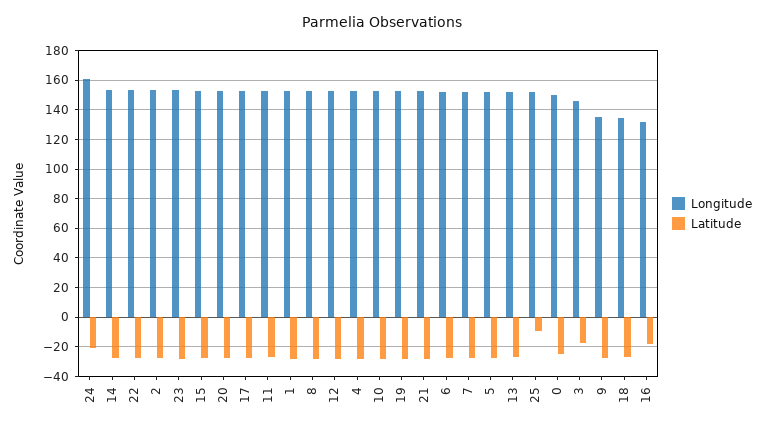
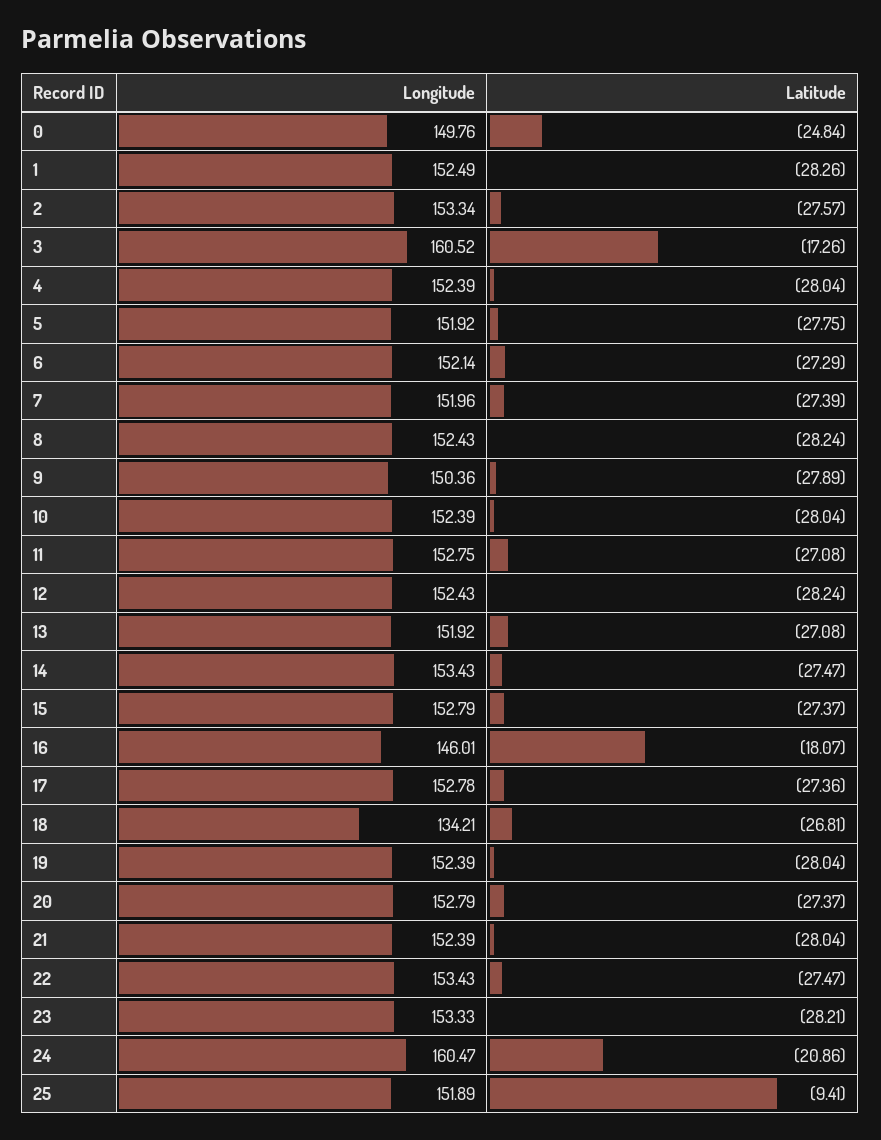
  {
    "Longitude": {
      "24": 160.47,
      "14": 153.43,
      "22": 153.43,
      "2": 153.34,
      "23": 153.33,
      "15": 152.79,
      "20": 152.79,
      "17": 152.78,
      "11": 152.75,
      "1": 152.49,
      "8": 152.43,
      "12": 152.43,
      "4": 152.39,
      "10": 152.39,
      "19": 152.39,
      "21": 152.39,
      "6": 152.14,
      "7": 151.96,
      "5": 151.92,
      "13": 151.92,
      "25": 151.89,
      "0": 149.76,
-     "3": 145,
+     "3": 160.52,
-     "9": 135,
+     "9": 150.36,
      "18": 134.21,
-     "16": 130
+     "16": 146.01
    },
    "Latitude": {
      "24": -20.86,
      "14": -27.47,
      "22": -27.47,
      "2": -27.57,
      "23": -28.21,
      "15": -27.37,
      "20": -27.37,
      "17": -27.36,
      "11": -27.08,
      "1": -28.26,
      "8": -28.24,
      "12": -28.24,
      "4": -28.04,
      "10": -28.04,
      "19": -28.04,
      "21": -28.04,
      "6": -27.29,
      "7": -27.39,
      "5": -27.75,
      "13": -27.08,
      "25": -9.41,
      "0": -24.84,
      "3": -17.26,
      "9": -27.89,
      "18": -26.81,
      "16": -18.07
    }
  }

